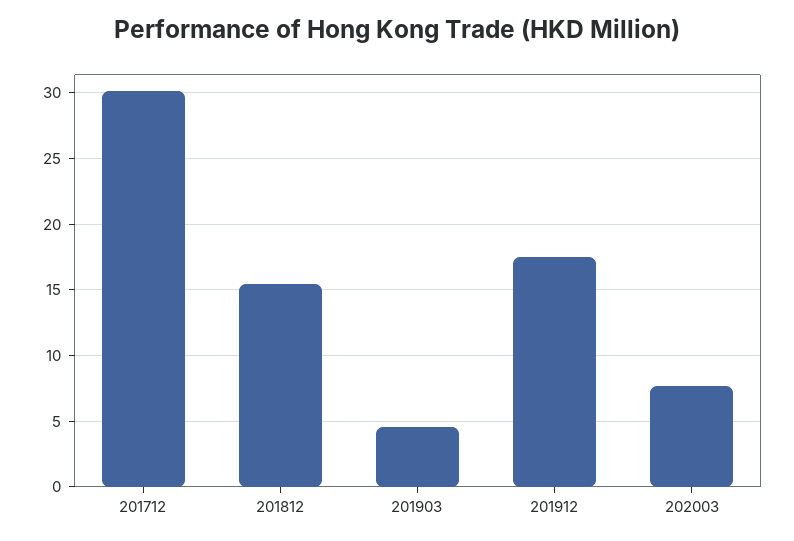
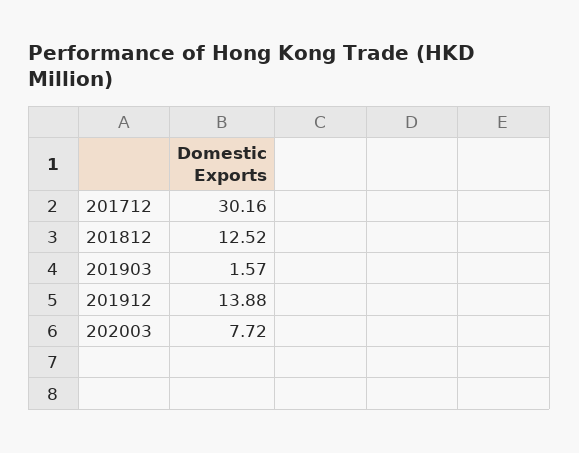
  {
    "201712": 30.16,
-   "201812": 15.5,
+   "201812": 12.52,
-   "201903": 4.5,
+   "201903": 1.57,
-   "201912": 17.5,
+   "201912": 13.88,
    "202003": 7.72
  }

